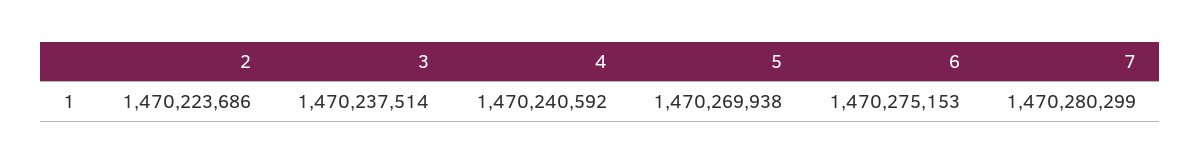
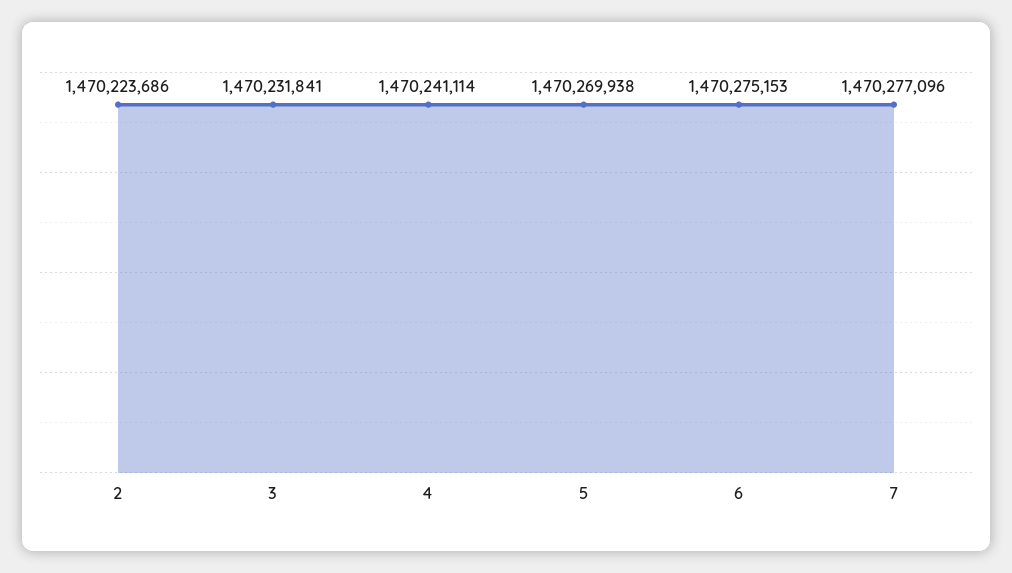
  {
    "2": 1470223686,
-   "3": 1470237514,
+   "3": 1470231841,
-   "4": 1470240592,
+   "4": 1470241114,
    "5": 1470269938,
    "6": 1470275153,
-   "7": 1470280299
+   "7": 1470277096
  }

